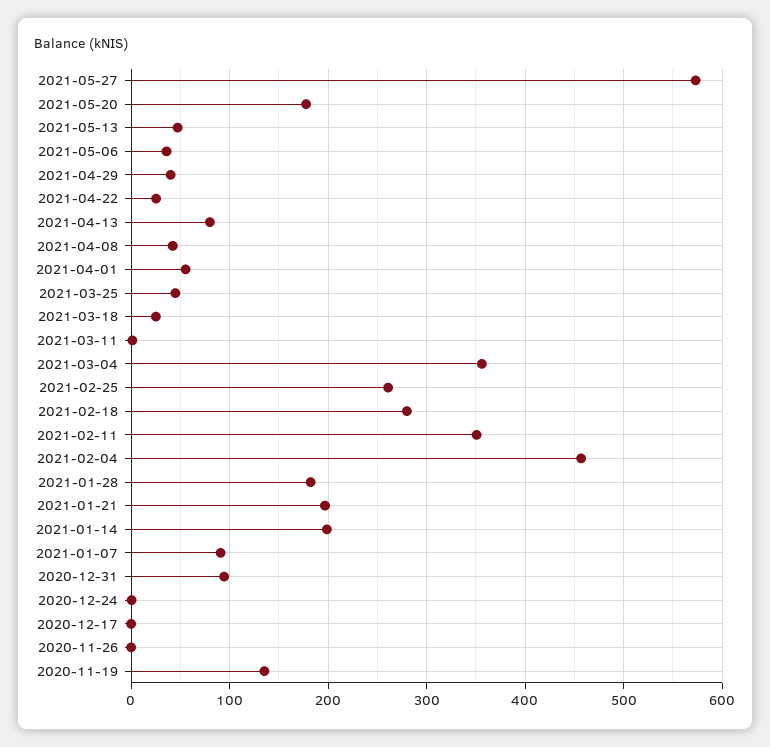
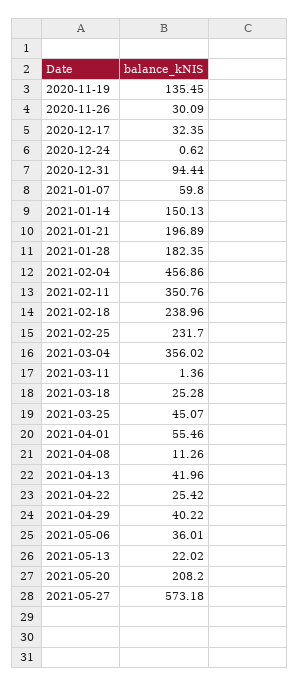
  {
    "2021-05-27": 573.18,
-   "2021-05-20": 180,
+   "2021-05-20": 208.2,
-   "2021-05-13": 50,
+   "2021-05-13": 22.02,
    "2021-05-06": 36.01,
    "2021-04-29": 40.22,
    "2021-04-22": 25.42,
-   "2021-04-13": 80,
+   "2021-04-13": 41.96,
-   "2021-04-08": 40,
+   "2021-04-08": 11.26,
    "2021-04-01": 55.46,
    "2021-03-25": 45.07,
    "2021-03-18": 25.28,
    "2021-03-11": 1.36,
    "2021-03-04": 356.02,
-   "2021-02-25": 260,
+   "2021-02-25": 231.7,
-   "2021-02-18": 280,
+   "2021-02-18": 238.96,
    "2021-02-11": 350.76,
    "2021-02-04": 456.86,
    "2021-01-28": 182.35,
    "2021-01-21": 196.89,
-   "2021-01-14": 200,
+   "2021-01-14": 150.13,
-   "2021-01-07": 90,
+   "2021-01-07": 59.8,
    "2020-12-31": 94.44,
    "2020-12-24": 0.62,
-   "2020-12-17": 0,
+   "2020-12-17": 32.35,
-   "2020-11-26": 0,
+   "2020-11-26": 30.09,
    "2020-11-19": 135.45
  }

